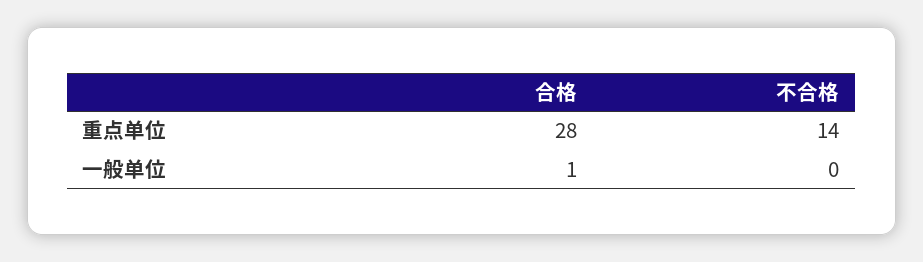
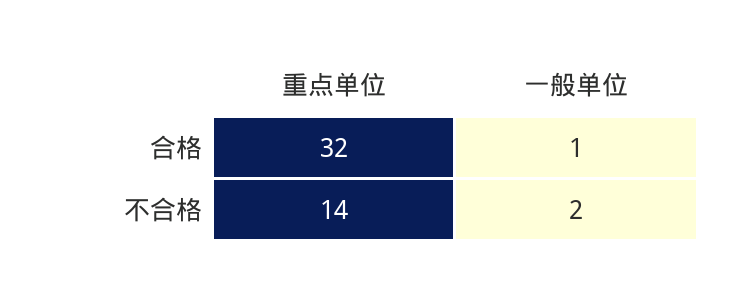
  {
    "合格": {
-     "重点单位": 28,
+     "重点单位": 32,
      "一般单位": 1
    },
    "不合格": {
      "重点单位": 14,
-     "一般单位": 0
+     "一般单位": 2
    }
  }

